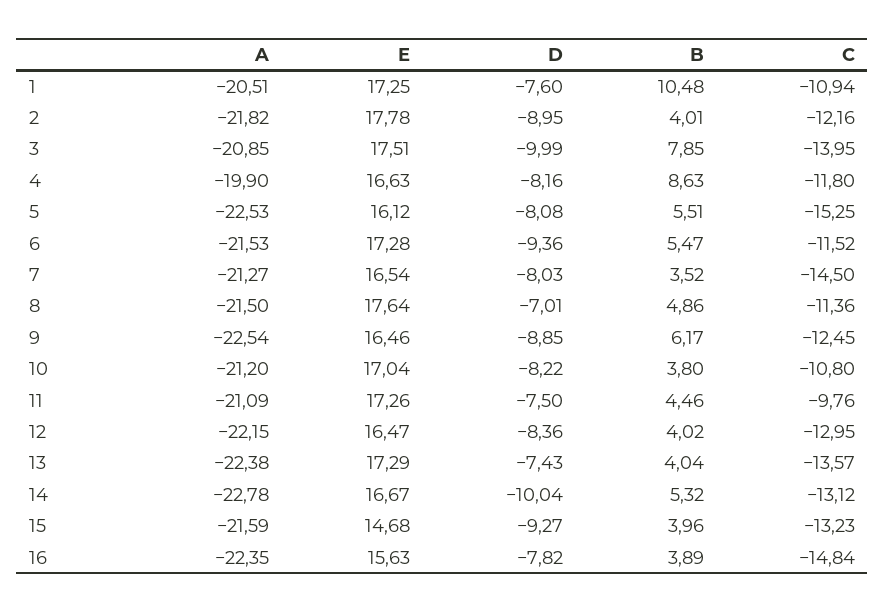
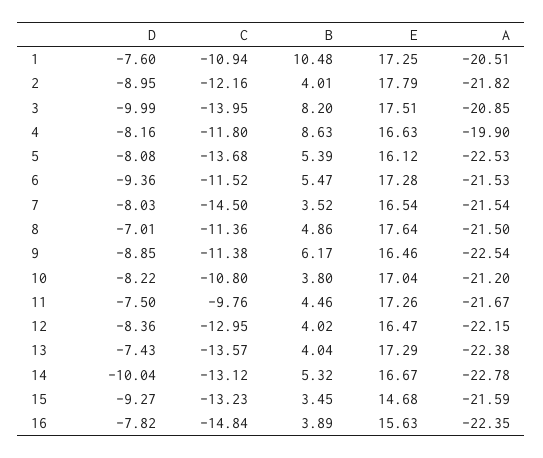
  {
    "A": {
      "1": -20.51,
      "2": -21.82,
      "3": -20.85,
      "4": -19.9,
      "5": -22.53,
      "6": -21.53,
-     "7": -21.27,
+     "7": -21.54,
      "8": -21.5,
      "9": -22.54,
      "10": -21.2,
-     "11": -21.09,
+     "11": -21.67,
      "12": -22.15,
      "13": -22.38,
      "14": -22.78,
      "15": -21.59,
      "16": -22.35
    },
    "E": {
      "1": 17.25,
-     "2": 17.78,
+     "2": 17.79,
      "3": 17.51,
      "4": 16.63,
      "5": 16.12,
      "6": 17.28,
      "7": 16.54,
      "8": 17.64,
      "9": 16.46,
      "10": 17.04,
      "11": 17.26,
      "12": 16.47,
      "13": 17.29,
      "14": 16.67,
      "15": 14.68,
      "16": 15.63
    },
    "D": {
      "1": -7.6,
      "2": -8.95,
      "3": -9.99,
      "4": -8.16,
      "5": -8.08,
      "6": -9.36,
      "7": -8.03,
      "8": -7.01,
      "9": -8.85,
      "10": -8.22,
      "11": -7.5,
      "12": -8.36,
      "13": -7.43,
      "14": -10.04,
      "15": -9.27,
      "16": -7.82
    },
    "B": {
      "1": 10.48,
      "2": 4.01,
-     "3": 7.85,
+     "3": 8.2,
      "4": 8.63,
-     "5": 5.51,
+     "5": 5.39,
      "6": 5.47,
      "7": 3.52,
      "8": 4.86,
      "9": 6.17,
      "10": 3.8,
      "11": 4.46,
      "12": 4.02,
      "13": 4.04,
      "14": 5.32,
-     "15": 3.96,
+     "15": 3.45,
      "16": 3.89
    },
    "C": {
      "1": -10.94,
      "2": -12.16,
      "3": -13.95,
      "4": -11.8,
-     "5": -15.25,
+     "5": -13.68,
      "6": -11.52,
      "7": -14.5,
      "8": -11.36,
-     "9": -12.45,
+     "9": -11.38,
      "10": -10.8,
      "11": -9.76,
      "12": -12.95,
      "13": -13.57,
      "14": -13.12,
      "15": -13.23,
      "16": -14.84
    }
  }

